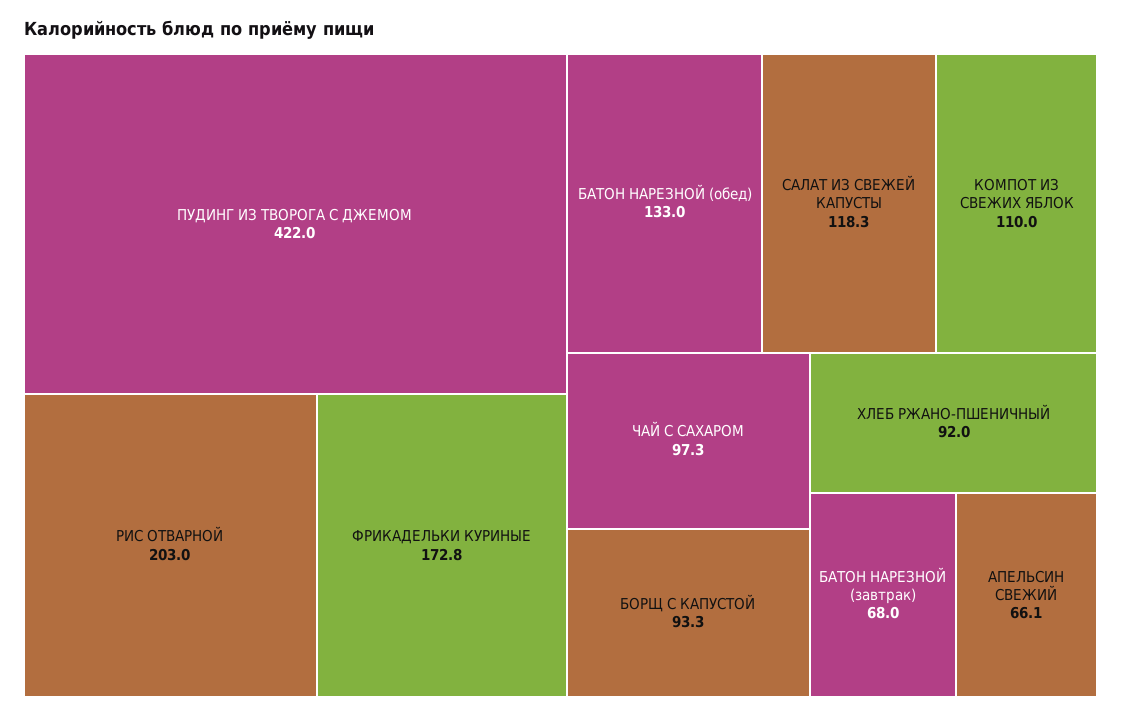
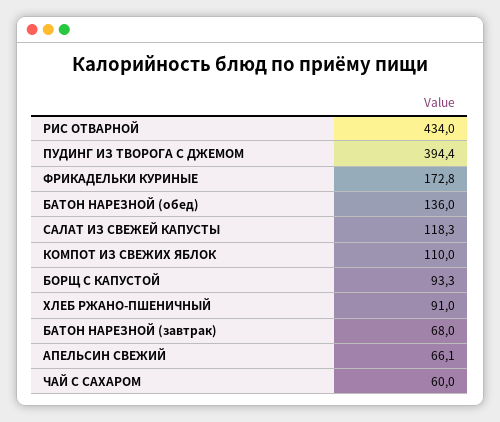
  {
-   "ПУДИНГ ИЗ ТВОРОГА С ДЖЕМОМ": 422,
+   "ПУДИНГ ИЗ ТВОРОГА С ДЖЕМОМ": 394.4,
-   "РИС ОТВАРНОЙ": 203,
+   "РИС ОТВАРНОЙ": 434,
    "ФРИКАДЕЛЬКИ КУРИНЫЕ": 172.8,
-   "БАТОН НАРЕЗНОЙ (обед)": 133,
+   "БАТОН НАРЕЗНОЙ (обед)": 136,
    "САЛАТ ИЗ СВЕЖЕЙ КАПУСТЫ": 118.3,
    "КОМПОТ ИЗ СВЕЖИХ ЯБЛОК": 110,
-   "ЧАЙ С САХАРОМ": 97.3,
+   "ЧАЙ С САХАРОМ": 60,
    "БОРЩ С КАПУСТОЙ": 93.3,
-   "ХЛЕБ РЖАНО-ПШЕНИЧНЫЙ": 92,
+   "ХЛЕБ РЖАНО-ПШЕНИЧНЫЙ": 91,
    "БАТОН НАРЕЗНОЙ (завтрак)": 68,
    "АПЕЛЬСИН СВЕЖИЙ": 66.1
  }

